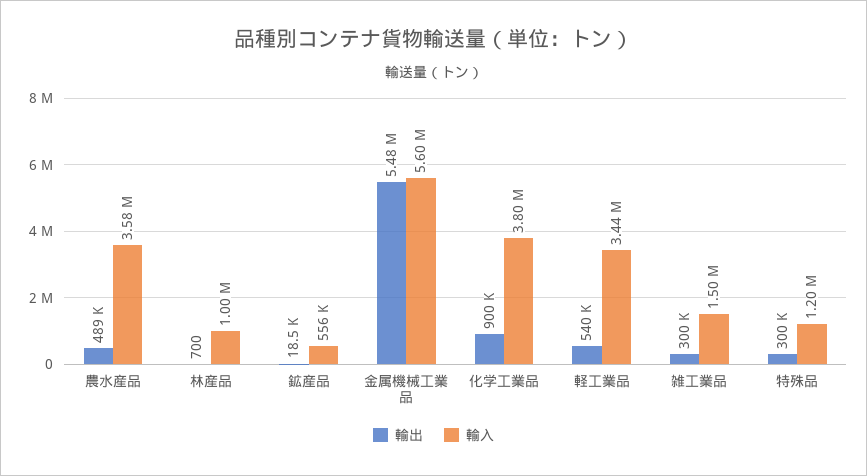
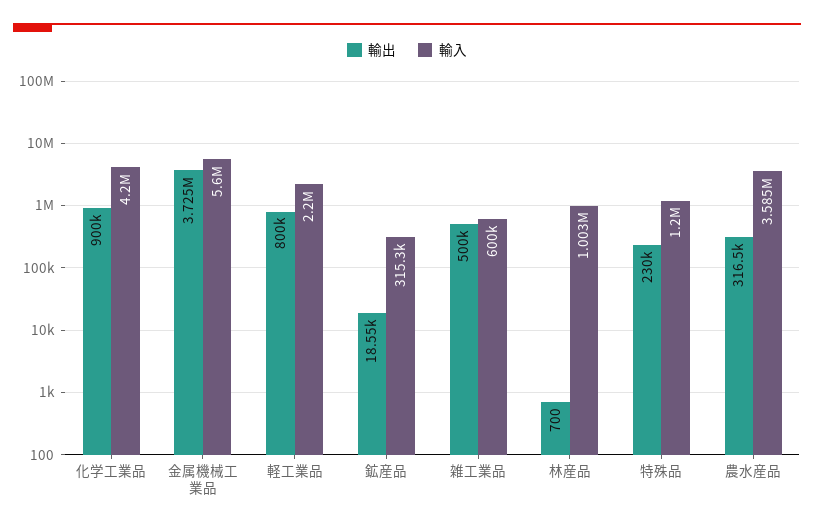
  {
    "輸出": {
-     "農水産品": 489000,
+     "農水産品": 316500,
      "林産品": 700,
      "鉱産品": 18550,
-     "金属機械工業品": 5480000,
+     "金属機械工業品": 3725000,
      "化学工業品": 900000,
-     "軽工業品": 540000,
+     "軽工業品": 800000,
-     "雑工業品": 300000,
+     "雑工業品": 500000,
-     "特殊品": 300000
+     "特殊品": 230000
    },
    "輸入": {
      "農水産品": 3585000,
      "林産品": 1003000,
-     "鉱産品": 556000,
+     "鉱産品": 315300,
      "金属機械工業品": 5600000,
-     "化学工業品": 3800000,
+     "化学工業品": 4200000,
-     "軽工業品": 3440000,
+     "軽工業品": 2200000,
-     "雑工業品": 1500000,
+     "雑工業品": 600000,
      "特殊品": 1200000
    }
  }

